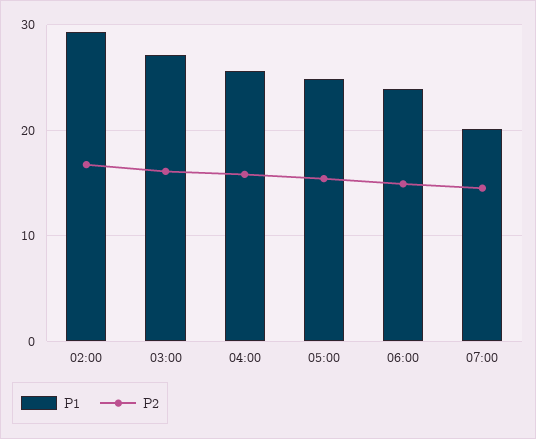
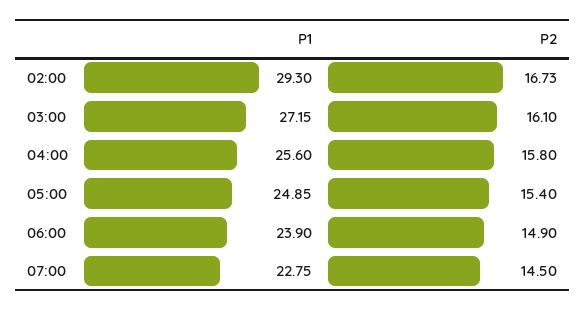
  {
    "P1": {
      "02:00": 29.3,
      "03:00": 27.15,
      "04:00": 25.6,
      "05:00": 24.85,
      "06:00": 23.9,
-     "07:00": 20
+     "07:00": 22.75
    },
    "P2": {
      "02:00": 16.73,
      "03:00": 16.1,
      "04:00": 15.8,
      "05:00": 15.4,
      "06:00": 14.9,
      "07:00": 14.5
    }
  }

